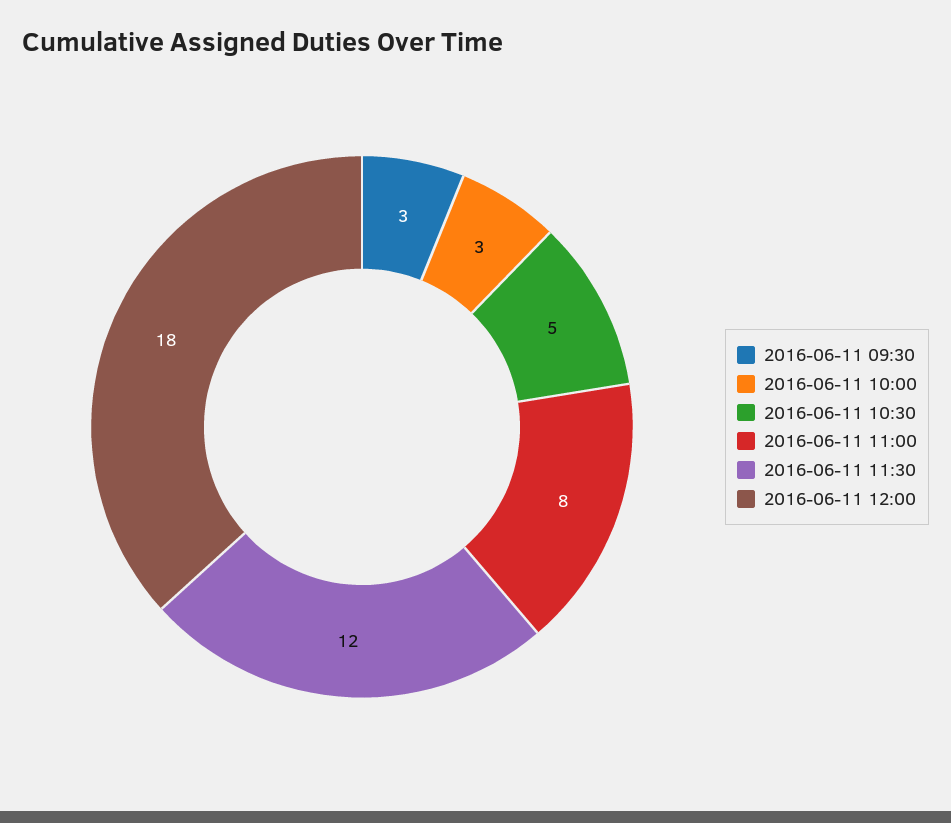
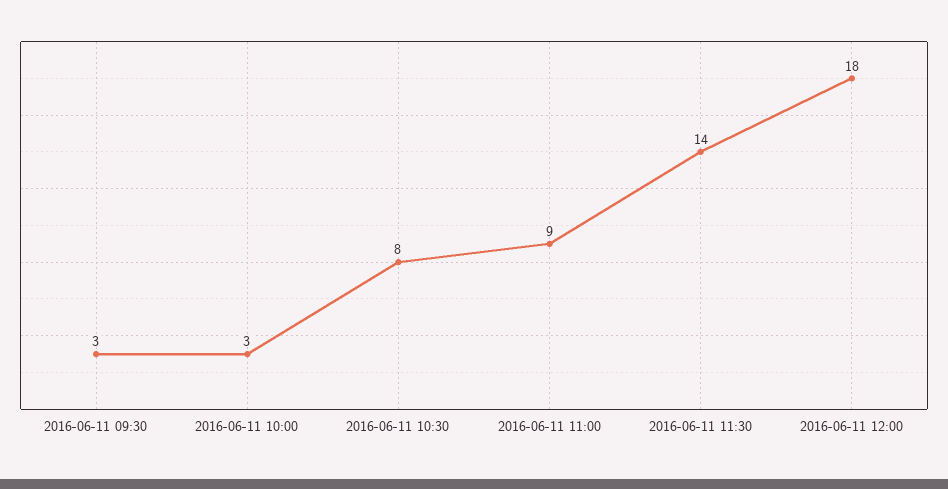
  {
    "2016-06-11 09:30": 3,
    "2016-06-11 10:00": 3,
-   "2016-06-11 10:30": 5,
+   "2016-06-11 10:30": 8,
-   "2016-06-11 11:00": 8,
+   "2016-06-11 11:00": 9,
-   "2016-06-11 11:30": 12,
+   "2016-06-11 11:30": 14,
    "2016-06-11 12:00": 18
  }

